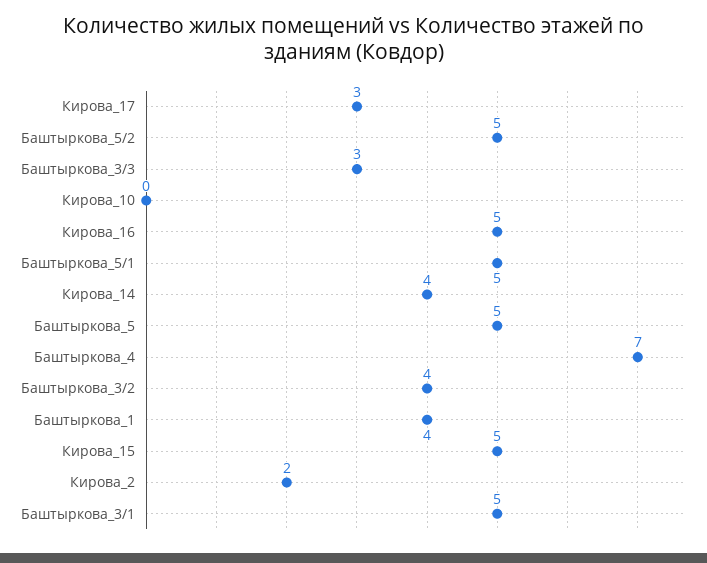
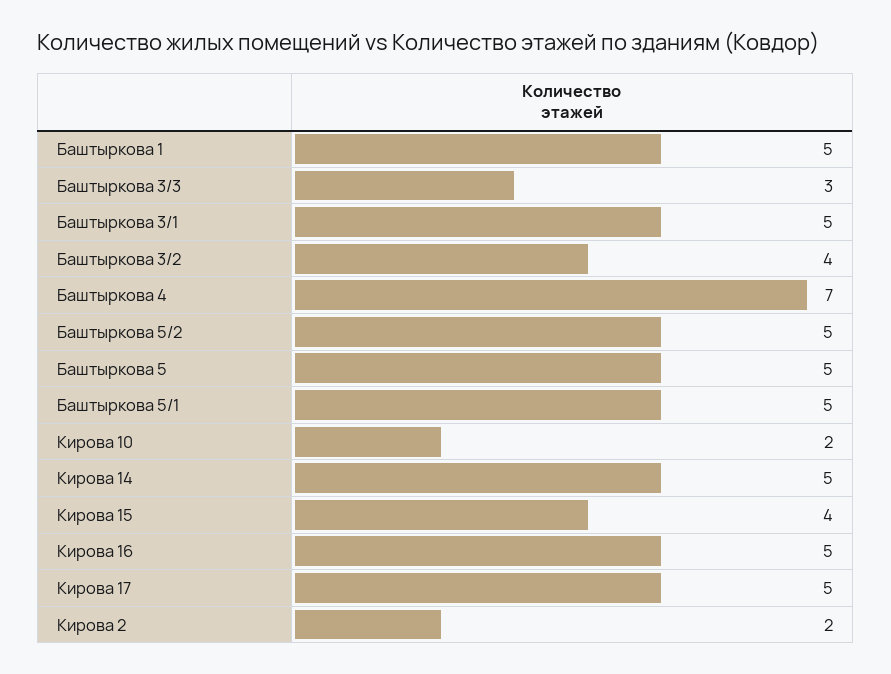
  {
-   "Кирова_17": 3,
+   "Кирова_17": 5,
    "Баштыркова_5/2": 5,
    "Баштыркова_3/3": 3,
-   "Кирова_10": 0,
+   "Кирова_10": 2,
    "Кирова_16": 5,
    "Баштыркова_5/1": 5,
-   "Кирова_14": 4,
+   "Кирова_14": 5,
    "Баштыркова_5": 5,
    "Баштыркова_4": 7,
    "Баштыркова_3/2": 4,
-   "Баштыркова_1": 4,
+   "Баштыркова_1": 5,
-   "Кирова_15": 5,
+   "Кирова_15": 4,
    "Кирова_2": 2,
    "Баштыркова_3/1": 5
  }

